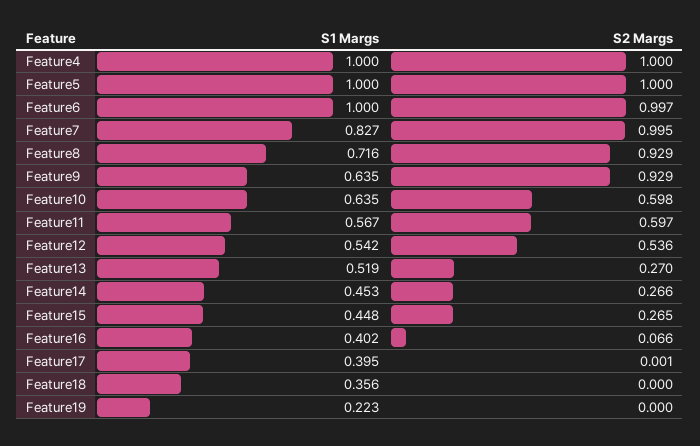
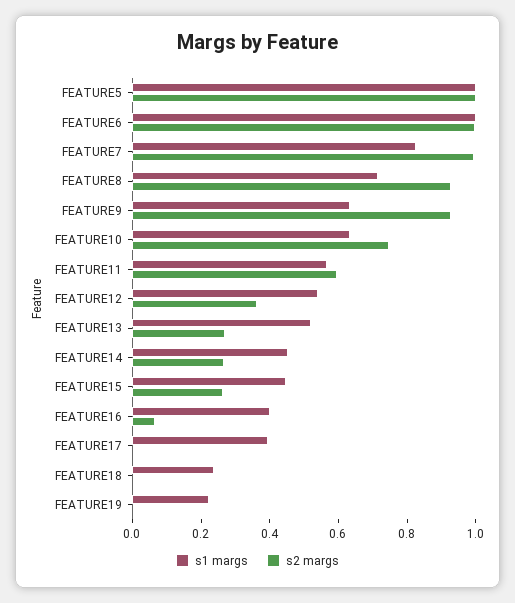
  {
    "S1 Margs": {
-     "Feature4": 1,
      "Feature5": 1,
      "Feature6": 1,
      "Feature7": 0.827,
      "Feature8": 0.716,
      "Feature9": 0.635,
      "Feature10": 0.635,
      "Feature11": 0.567,
      "Feature12": 0.542,
      "Feature13": 0.519,
      "Feature14": 0.453,
      "Feature15": 0.448,
      "Feature16": 0.402,
      "Feature17": 0.395,
-     "Feature18": 0.356,
+     "Feature18": 0.25,
      "Feature19": 0.223
    },
    "S2 Margs": {
-     "Feature4": 1,
      "Feature5": 1,
      "Feature6": 0.997,
      "Feature7": 0.995,
      "Feature8": 0.929,
      "Feature9": 0.929,
-     "Feature10": 0.598,
+     "Feature10": 0.75,
      "Feature11": 0.597,
-     "Feature12": 0.536,
+     "Feature12": 0.35,
      "Feature13": 0.27,
      "Feature14": 0.266,
      "Feature15": 0.265,
      "Feature16": 0.066,
      "Feature17": 0.001,
      "Feature18": 0,
      "Feature19": 0
    }
  }

